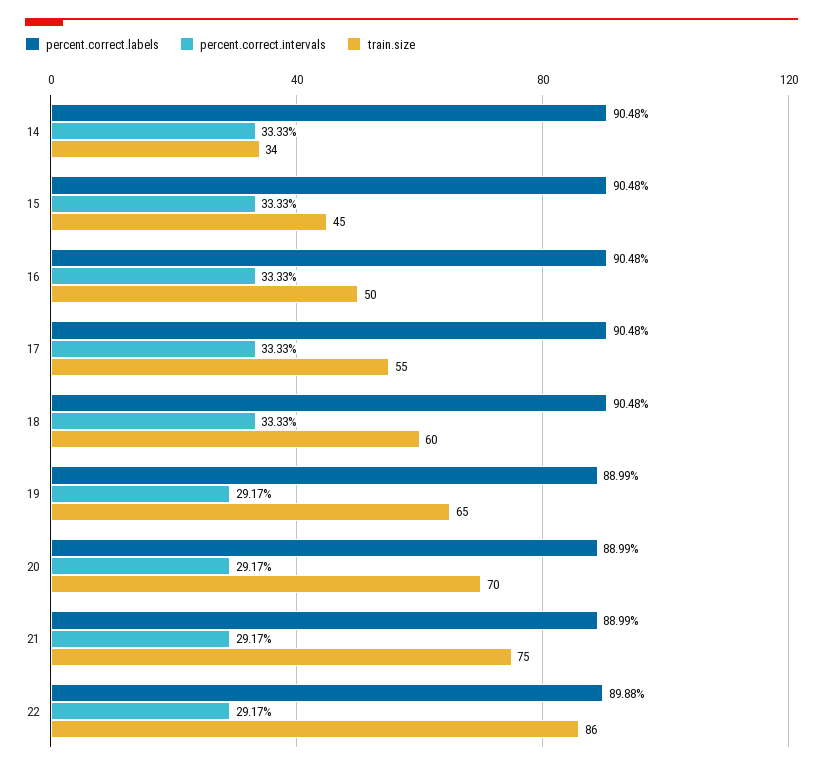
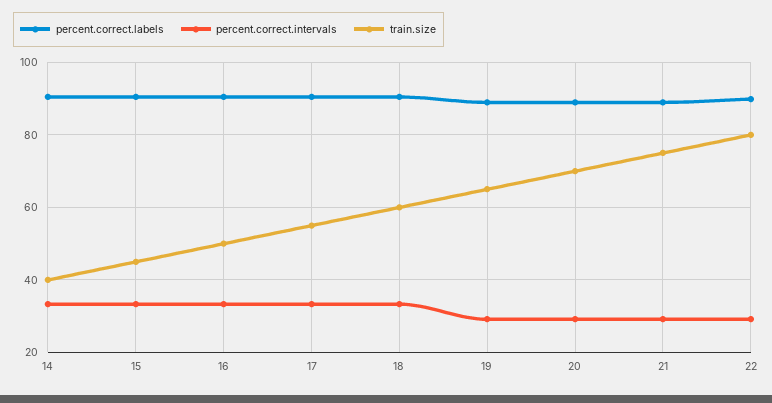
  {
    "percent.correct.labels": {
      "14": 90.48,
      "15": 90.48,
      "16": 90.48,
      "17": 90.48,
      "18": 90.48,
      "19": 88.99,
      "20": 88.99,
      "21": 88.99,
      "22": 89.88
    },
    "percent.correct.intervals": {
      "14": 33.33,
      "15": 33.33,
      "16": 33.33,
      "17": 33.33,
      "18": 33.33,
      "19": 29.17,
      "20": 29.17,
      "21": 29.17,
      "22": 29.17
    },
    "train.size": {
-     "14": 34,
+     "14": 40,
      "15": 45,
      "16": 50,
      "17": 55,
      "18": 60,
      "19": 65,
      "20": 70,
      "21": 75,
-     "22": 86
+     "22": 80
    }
  }

